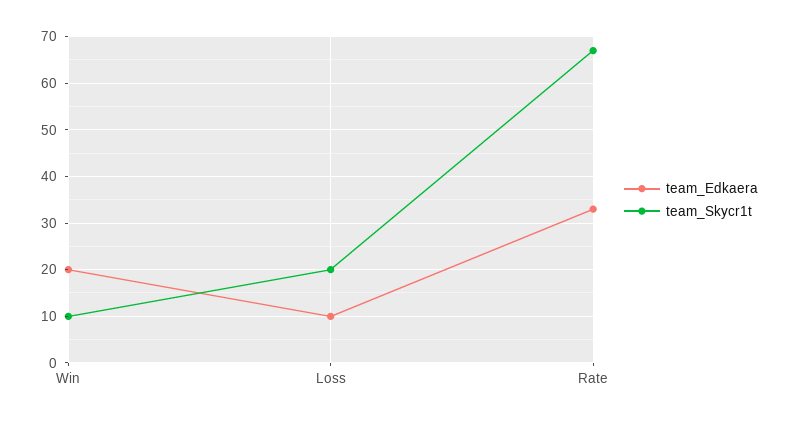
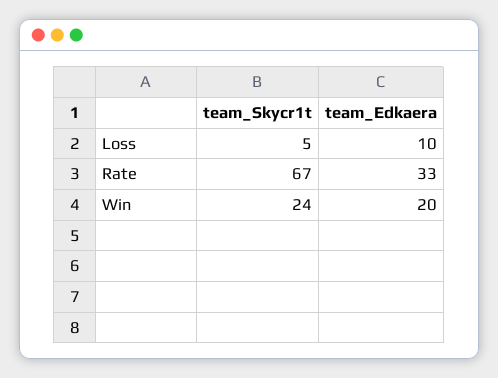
  {
    "team_Edkaera": {
      "Win": 20,
      "Loss": 10,
      "Rate": 33
    },
    "team_Skycr1t": {
-     "Win": 10,
+     "Win": 24,
-     "Loss": 20,
+     "Loss": 5,
      "Rate": 67
    }
  }

